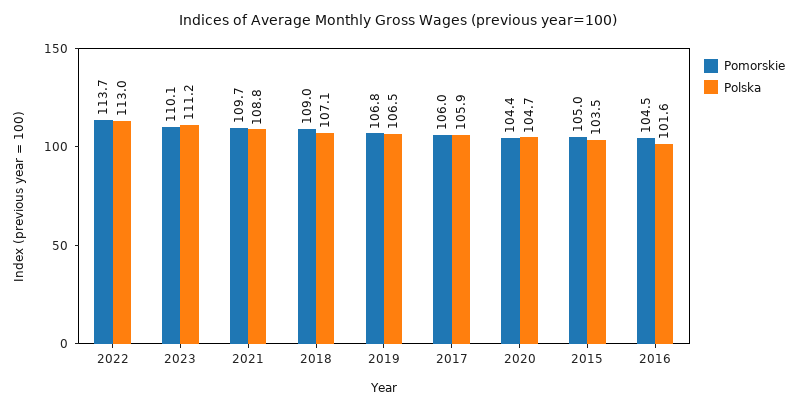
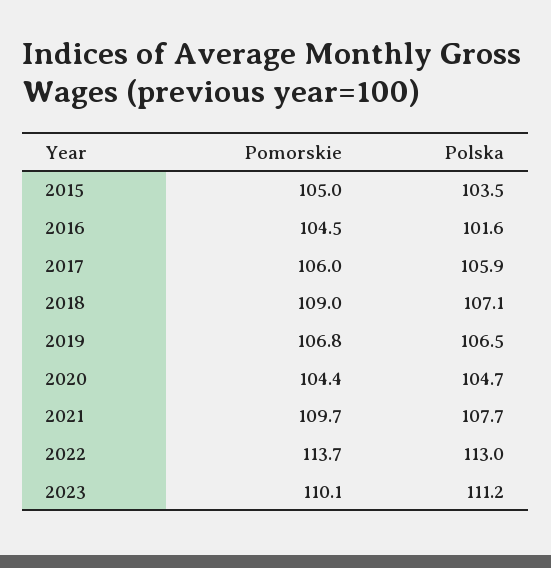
  {
    "Pomorskie": {
      "2022": 113.7,
      "2023": 110.1,
      "2021": 109.7,
      "2018": 109,
      "2019": 106.8,
      "2017": 106,
      "2020": 104.4,
      "2015": 105,
      "2016": 104.5
    },
    "Polska": {
      "2022": 113,
      "2023": 111.2,
-     "2021": 108.8,
+     "2021": 107.7,
      "2018": 107.1,
      "2019": 106.5,
      "2017": 105.9,
      "2020": 104.7,
      "2015": 103.5,
      "2016": 101.6
    }
  }

